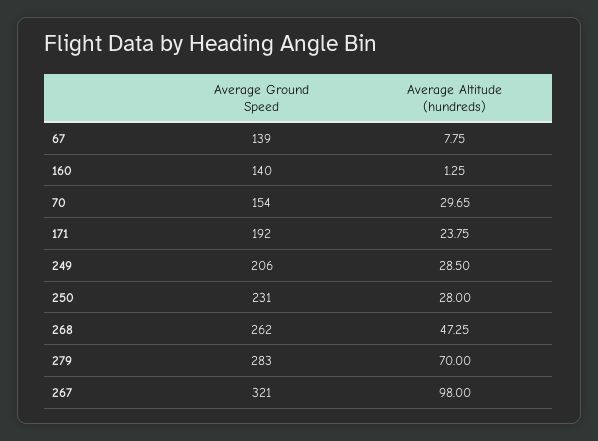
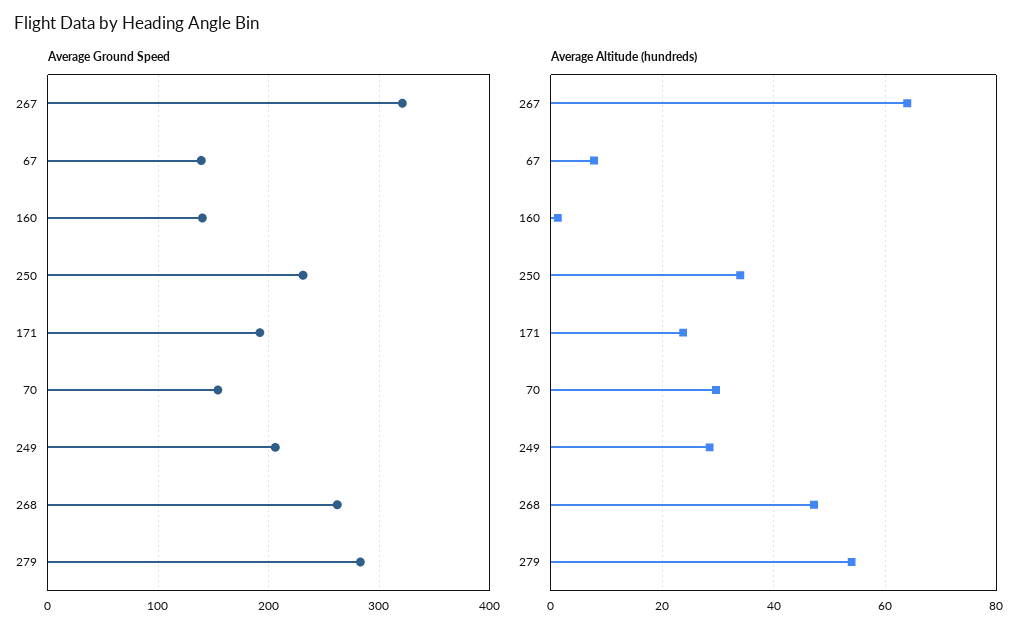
  {
    "Average Ground Speed": {
      "67": 139,
      "160": 140,
      "70": 154,
      "171": 192,
      "249": 206,
      "250": 231,
      "268": 262,
      "279": 283,
      "267": 321
    },
    "Average Altitude (hundreds)": {
      "67": 7.75,
      "160": 1.25,
      "70": 29.65,
      "171": 23.75,
      "249": 28.5,
-     "250": 28,
+     "250": 34,
      "268": 47.25,
-     "279": 70,
+     "279": 54,
-     "267": 98
+     "267": 64
    }
  }

